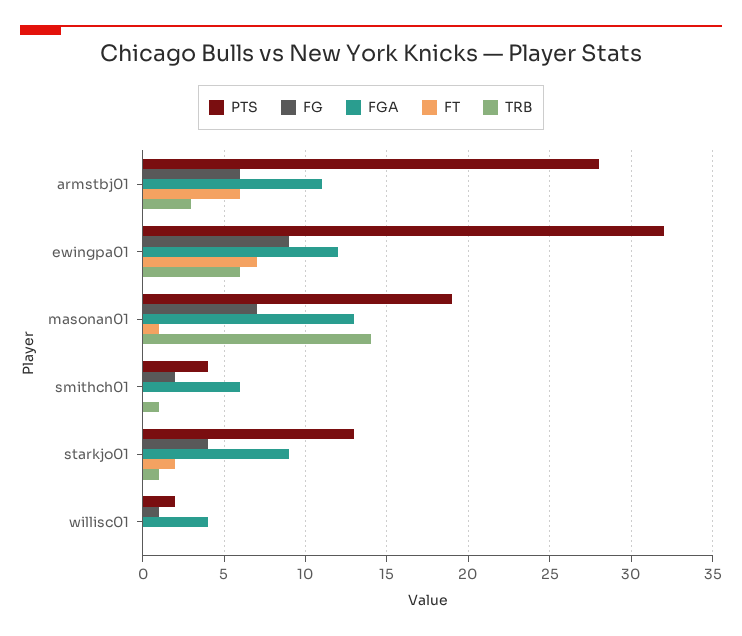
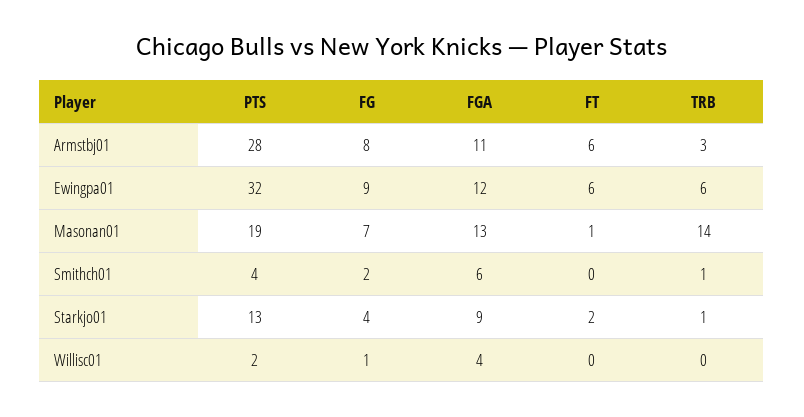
  {
    "PTS": {
      "armstbj01": 28,
      "ewingpa01": 32,
      "masonan01": 19,
      "smithch01": 4,
      "starkjo01": 13,
      "willisc01": 2
    },
    "FG": {
-     "armstbj01": 6,
+     "armstbj01": 8,
      "ewingpa01": 9,
      "masonan01": 7,
      "smithch01": 2,
      "starkjo01": 4,
      "willisc01": 1
    },
    "FGA": {
      "armstbj01": 11,
      "ewingpa01": 12,
      "masonan01": 13,
      "smithch01": 6,
      "starkjo01": 9,
      "willisc01": 4
    },
    "FT": {
      "armstbj01": 6,
-     "ewingpa01": 7,
+     "ewingpa01": 6,
      "masonan01": 1,
      "smithch01": 0,
      "starkjo01": 2,
      "willisc01": 0
    },
    "TRB": {
      "armstbj01": 3,
      "ewingpa01": 6,
      "masonan01": 14,
      "smithch01": 1,
      "starkjo01": 1,
      "willisc01": 0
    }
  }

